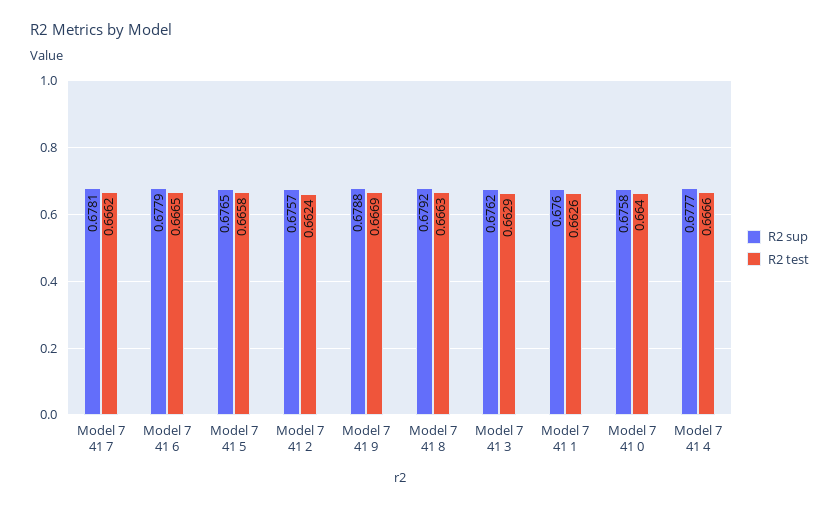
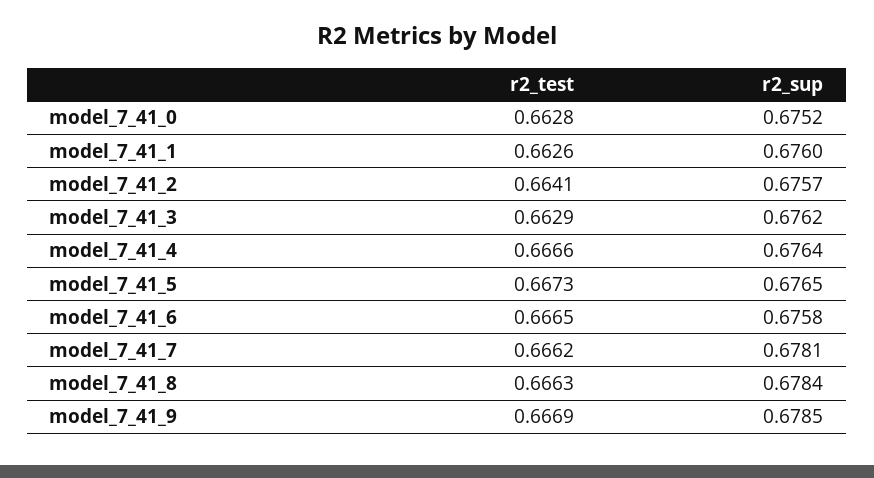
  {
    "R2 sup": {
      "Model 7 41 7": 0.6781,
-     "Model 7 41 6": 0.6779,
+     "Model 7 41 6": 0.6758,
      "Model 7 41 5": 0.6765,
      "Model 7 41 2": 0.6757,
-     "Model 7 41 9": 0.6788,
+     "Model 7 41 9": 0.6785,
-     "Model 7 41 8": 0.6792,
+     "Model 7 41 8": 0.6784,
      "Model 7 41 3": 0.6762,
      "Model 7 41 1": 0.676,
-     "Model 7 41 0": 0.6758,
+     "Model 7 41 0": 0.6752,
-     "Model 7 41 4": 0.6777
+     "Model 7 41 4": 0.6764
    },
    "R2 test": {
      "Model 7 41 7": 0.6662,
      "Model 7 41 6": 0.6665,
-     "Model 7 41 5": 0.6658,
+     "Model 7 41 5": 0.6673,
-     "Model 7 41 2": 0.6624,
+     "Model 7 41 2": 0.6641,
      "Model 7 41 9": 0.6669,
      "Model 7 41 8": 0.6663,
      "Model 7 41 3": 0.6629,
      "Model 7 41 1": 0.6626,
-     "Model 7 41 0": 0.664,
+     "Model 7 41 0": 0.6628,
      "Model 7 41 4": 0.6666
    }
  }

